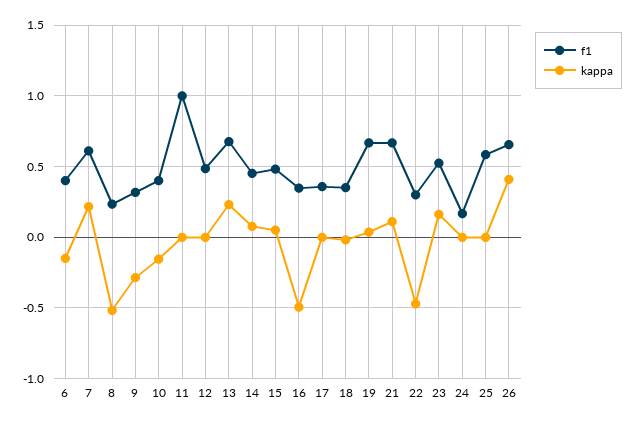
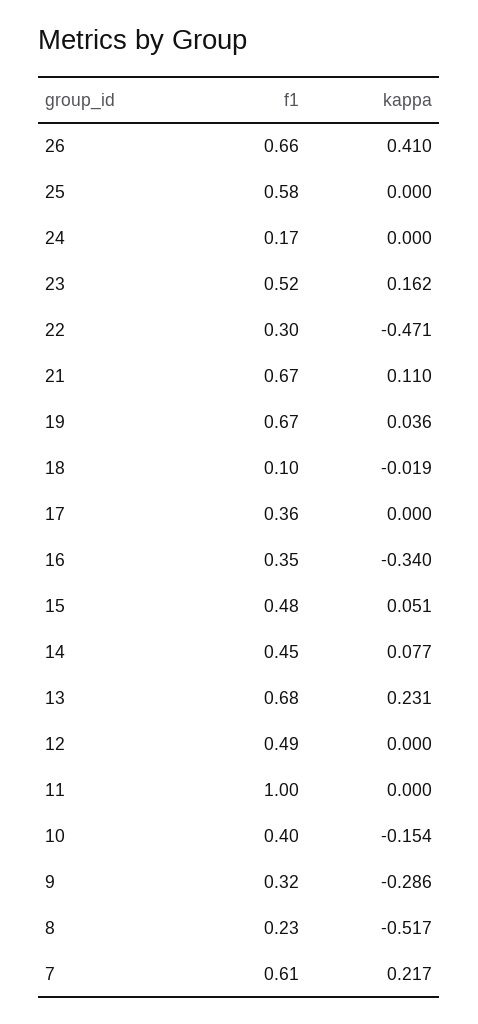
  {
    "f1": {
-     "6": 0.4,
      "7": 0.61,
      "8": 0.23,
      "9": 0.32,
      "10": 0.4,
      "11": 1,
      "12": 0.49,
      "13": 0.68,
      "14": 0.45,
      "15": 0.48,
      "16": 0.35,
      "17": 0.36,
-     "18": 0.35,
+     "18": 0.1,
      "19": 0.67,
      "21": 0.67,
      "22": 0.3,
      "23": 0.52,
      "24": 0.17,
      "25": 0.58,
      "26": 0.66
    },
    "kappa": {
-     "6": -0.15,
      "7": 0.217,
      "8": -0.517,
      "9": -0.286,
      "10": -0.154,
      "11": 0,
      "12": 0,
      "13": 0.231,
      "14": 0.077,
      "15": 0.051,
-     "16": -0.5,
+     "16": -0.34,
      "17": 0,
      "18": -0.019,
      "19": 0.036,
      "21": 0.11,
      "22": -0.471,
      "23": 0.162,
      "24": 0,
      "25": 0,
      "26": 0.41
    }
  }

